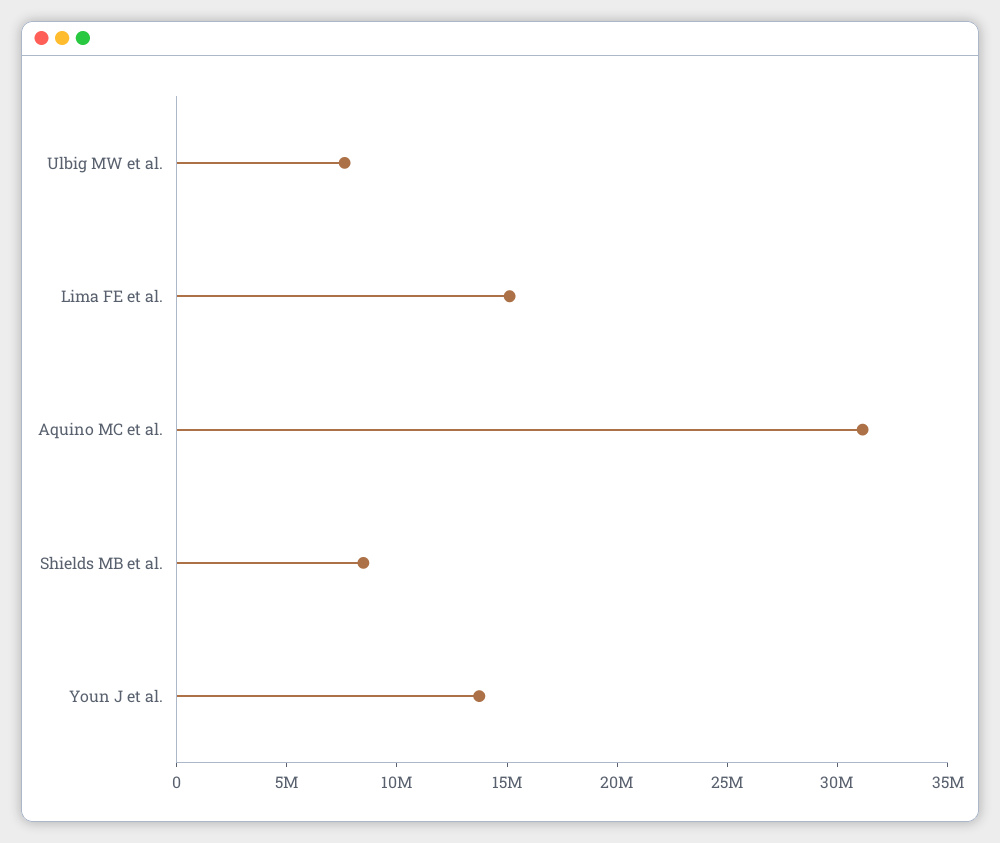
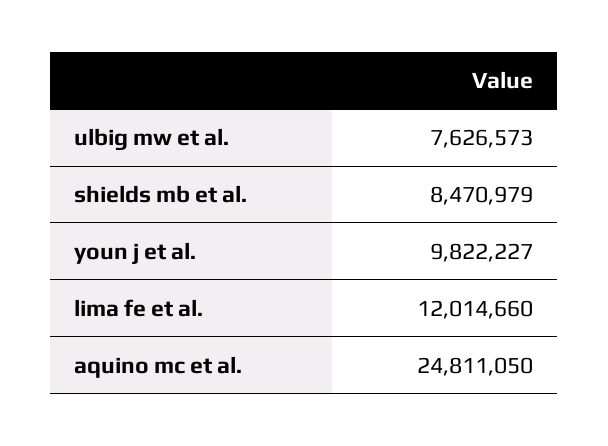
  {
    "Ulbig MW et al.": 7626573,
-   "Lima FE et al.": 15000000,
+   "Lima FE et al.": 12014660,
-   "Aquino MC et al.": 31000000,
+   "Aquino MC et al.": 24811050,
    "Shields MB et al.": 8470979,
-   "Youn J et al.": 14000000
+   "Youn J et al.": 9822227
  }

